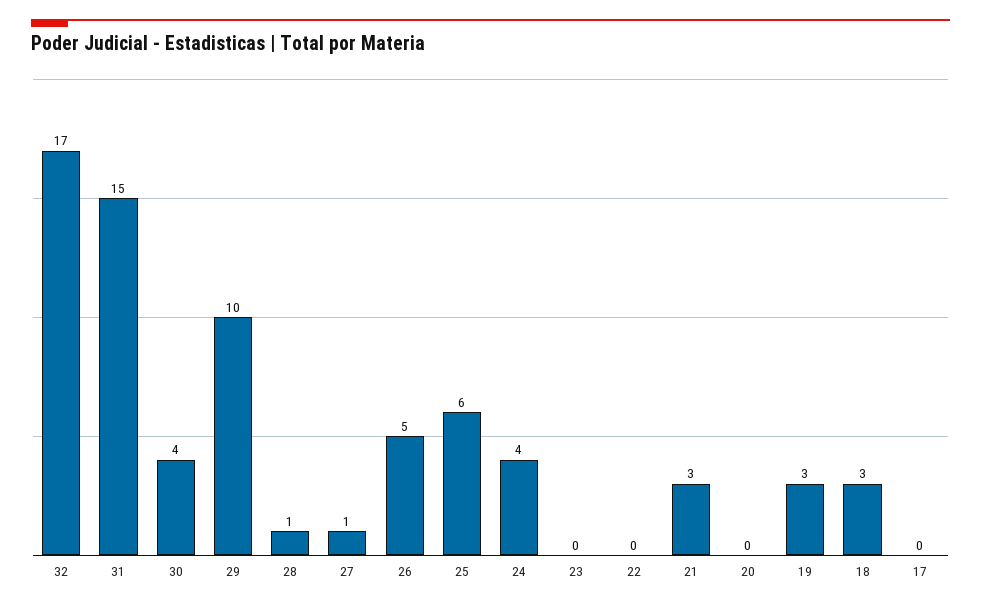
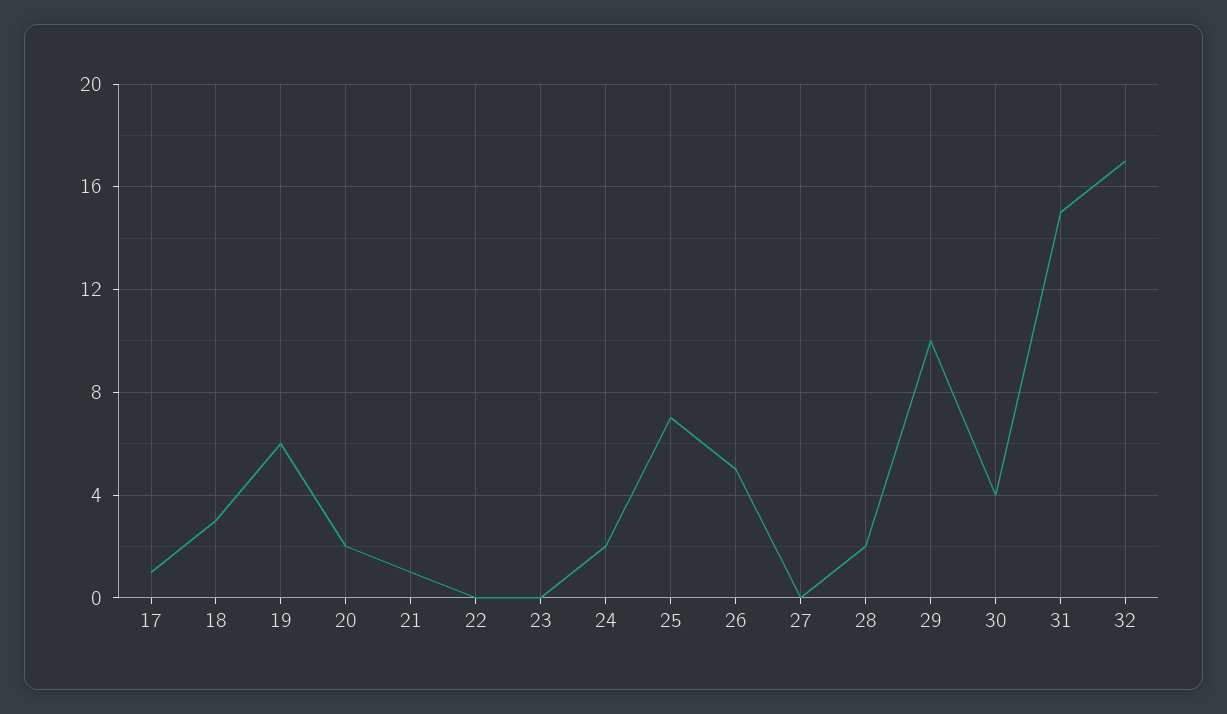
  {
    "32": 17,
    "31": 15,
    "30": 4,
    "29": 10,
-   "28": 1,
+   "28": 2,
-   "27": 1,
+   "27": 0,
    "26": 5,
-   "25": 6,
+   "25": 7,
-   "24": 4,
+   "24": 2,
    "23": 0,
    "22": 0,
-   "21": 3,
+   "21": 1,
-   "20": 0,
+   "20": 2,
-   "19": 3,
+   "19": 6,
    "18": 3,
-   "17": 0
+   "17": 1
  }

